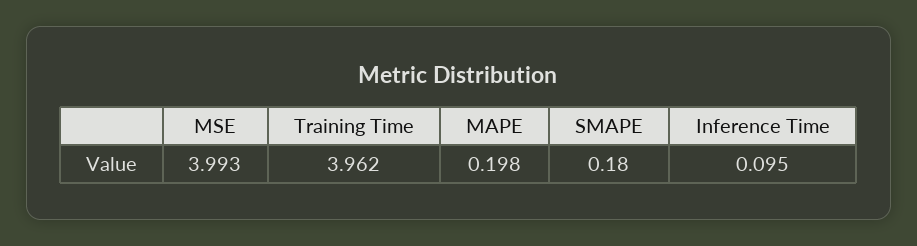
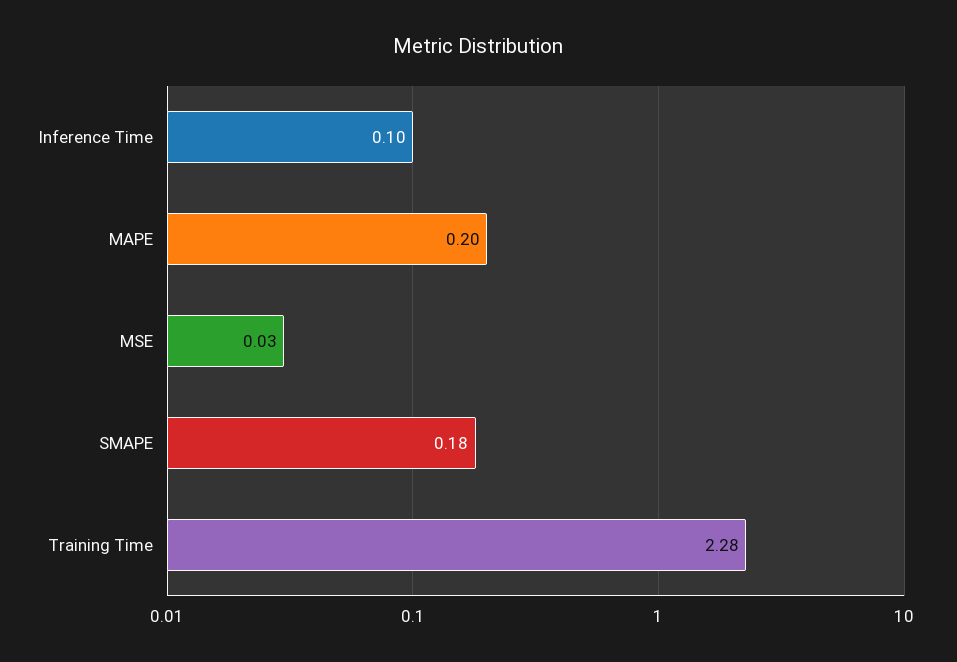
  {
-   "MSE": 3.993,
+   "MSE": 0.03,
-   "Training Time": 3.962,
+   "Training Time": 2.28,
    "MAPE": 0.198,
    "SMAPE": 0.18,
    "Inference Time": 0.095
  }

